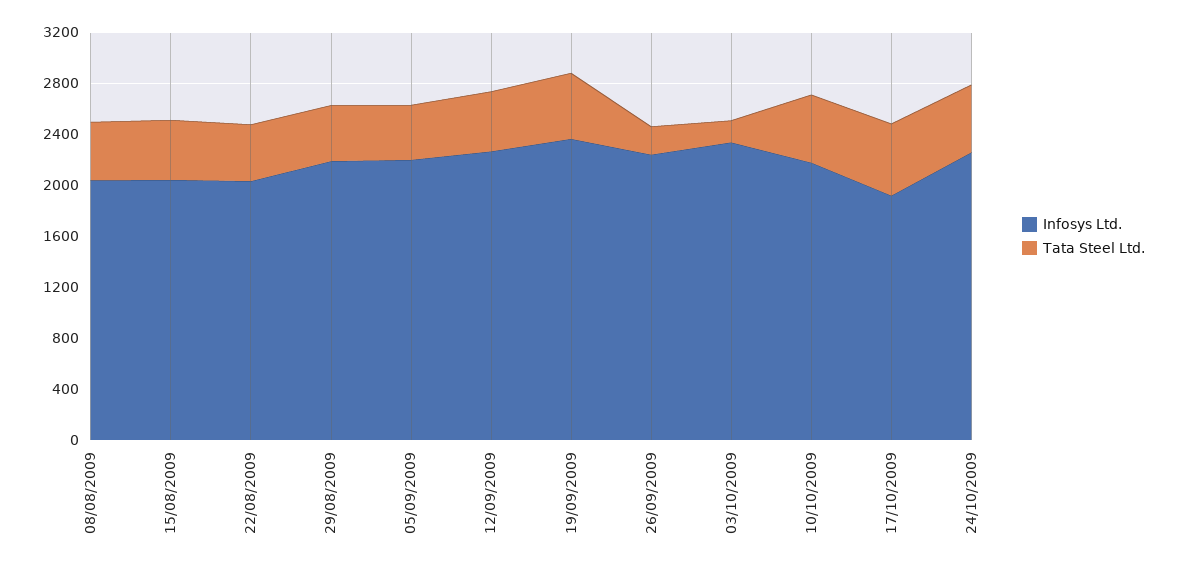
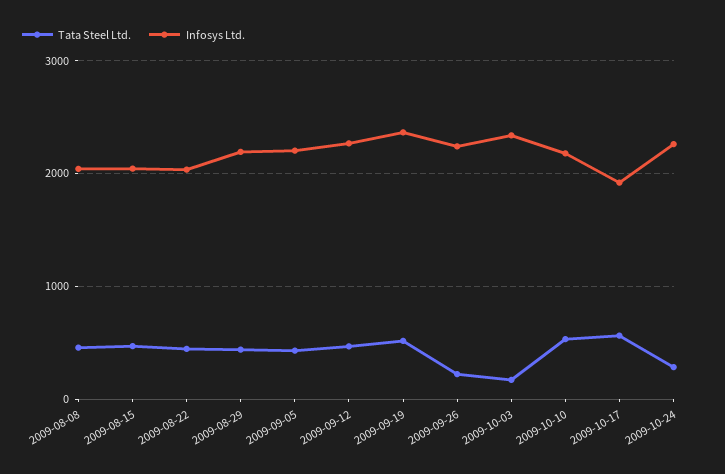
  {
    "Infosys Ltd.": {
      "08/08/2009": 2000,
      "15/08/2009": 2000,
      "22/08/2009": 2000,
      "29/08/2009": 2200,
      "05/09/2009": 2200,
      "12/09/2009": 2300,
      "19/09/2009": 2400,
      "26/09/2009": 2200,
      "03/10/2009": 2300,
      "10/10/2009": 2200,
      "17/10/2009": 1900,
      "24/10/2009": 2300
    },
    "Tata Steel Ltd.": {
      "08/08/2009": 500,
      "15/08/2009": 500,
      "22/08/2009": 400,
      "29/08/2009": 400,
      "05/09/2009": 400,
      "12/09/2009": 500,
      "19/09/2009": 500,
      "26/09/2009": 200,
      "03/10/2009": 200,
      "10/10/2009": 500,
      "17/10/2009": 600,
-     "24/10/2009": 500
+     "24/10/2009": 300
    }
  }

